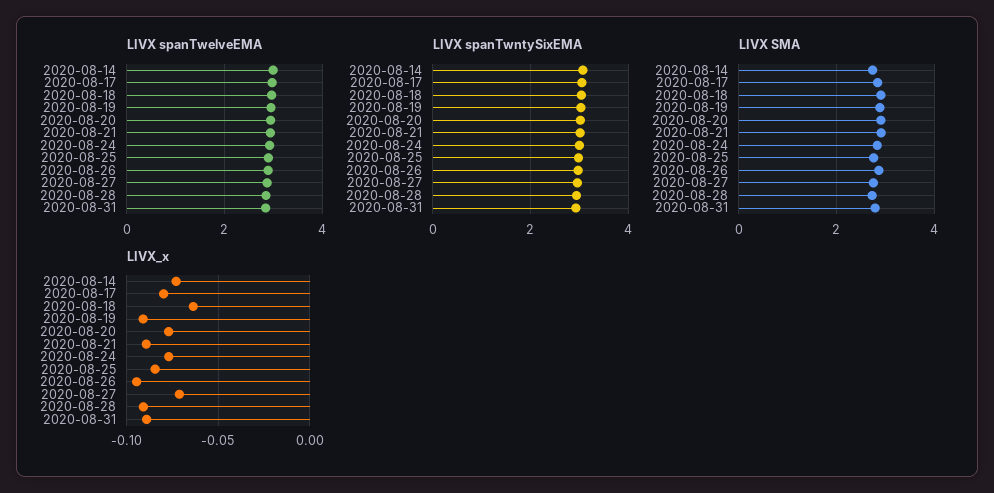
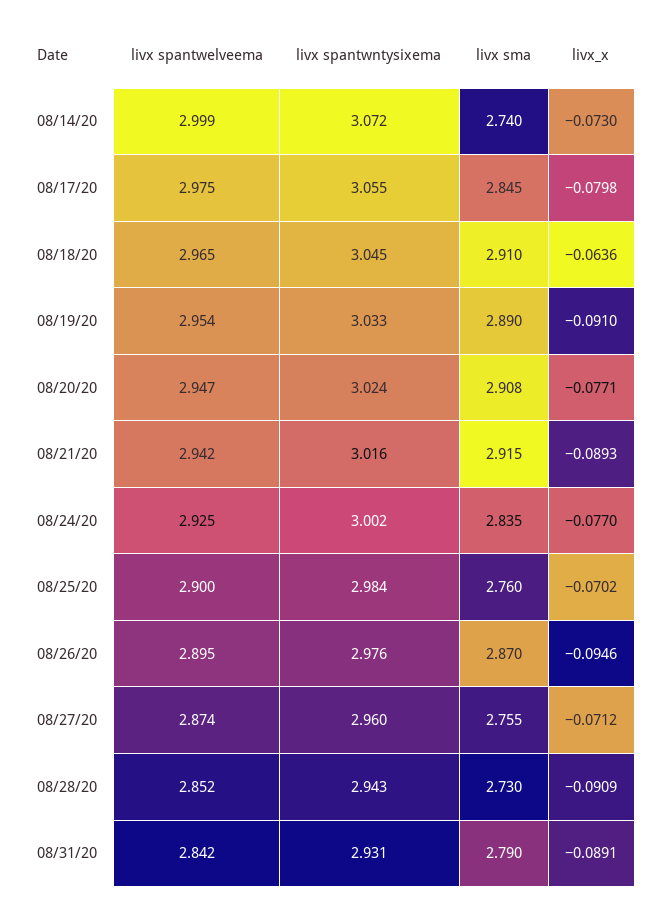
  {
    "LIVX spanTwelveEMA": {
      "2020-08-14": 2.999,
      "2020-08-17": 2.975,
      "2020-08-18": 2.965,
      "2020-08-19": 2.954,
      "2020-08-20": 2.947,
      "2020-08-21": 2.942,
      "2020-08-24": 2.925,
      "2020-08-25": 2.9,
      "2020-08-26": 2.895,
      "2020-08-27": 2.874,
      "2020-08-28": 2.852,
      "2020-08-31": 2.842
    },
    "LIVX spanTwntySixEMA": {
      "2020-08-14": 3.072,
      "2020-08-17": 3.055,
      "2020-08-18": 3.045,
      "2020-08-19": 3.033,
      "2020-08-20": 3.024,
      "2020-08-21": 3.016,
      "2020-08-24": 3.002,
      "2020-08-25": 2.984,
      "2020-08-26": 2.976,
      "2020-08-27": 2.96,
      "2020-08-28": 2.943,
      "2020-08-31": 2.931
    },
    "LIVX SMA": {
      "2020-08-14": 2.74,
      "2020-08-17": 2.845,
      "2020-08-18": 2.91,
      "2020-08-19": 2.89,
      "2020-08-20": 2.908,
      "2020-08-21": 2.915,
      "2020-08-24": 2.835,
      "2020-08-25": 2.76,
      "2020-08-26": 2.87,
      "2020-08-27": 2.755,
      "2020-08-28": 2.73,
      "2020-08-31": 2.79
    },
    "LIVX_x": {
      "2020-08-14": -0.073,
      "2020-08-17": -0.0798,
      "2020-08-18": -0.0636,
      "2020-08-19": -0.091,
      "2020-08-20": -0.0771,
      "2020-08-21": -0.0893,
      "2020-08-24": -0.077,
-     "2020-08-25": -0.085,
+     "2020-08-25": -0.0702,
      "2020-08-26": -0.0946,
      "2020-08-27": -0.0712,
      "2020-08-28": -0.0909,
      "2020-08-31": -0.0891
    }
  }

